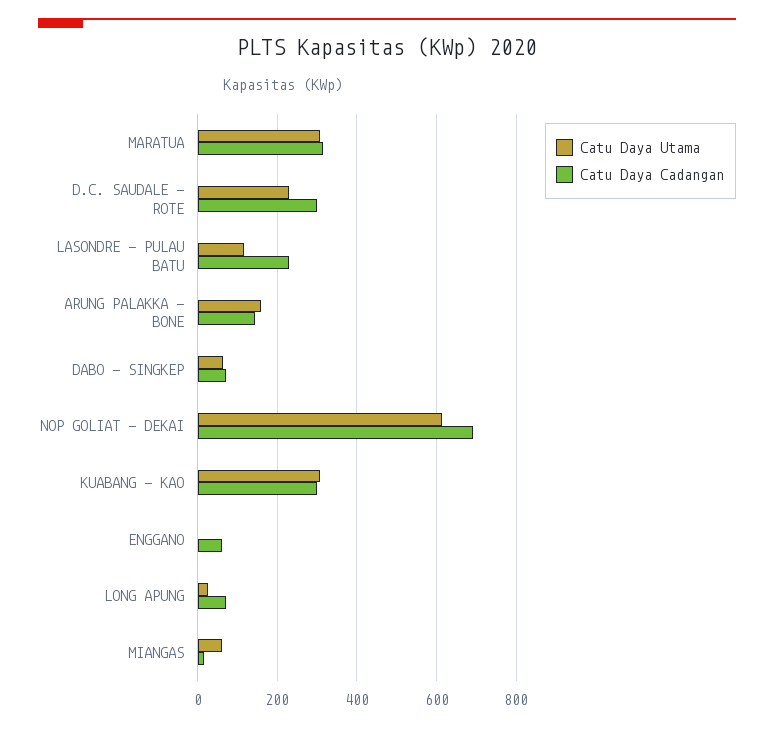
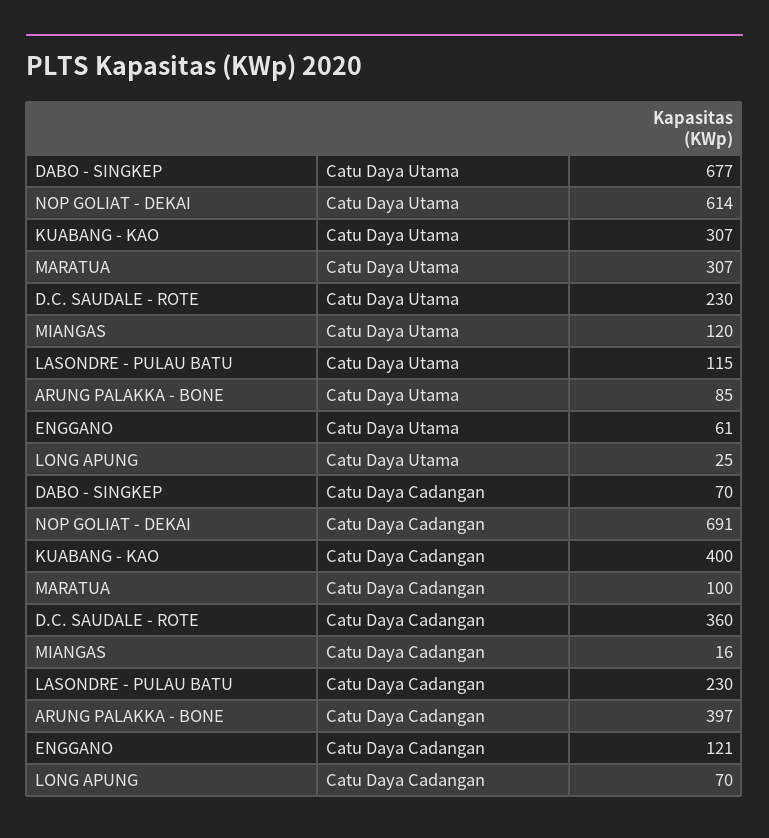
  {
    "Catu Daya Utama": {
      "MARATUA": 307,
      "D.C. SAUDALE - ROTE": 230,
      "LASONDRE - PULAU BATU": 115,
-     "ARUNG PALAKKA - BONE": 160,
+     "ARUNG PALAKKA - BONE": 85,
-     "DABO - SINGKEP": 60,
+     "DABO - SINGKEP": 677,
      "NOP GOLIAT - DEKAI": 614,
      "KUABANG - KAO": 307,
-     "ENGGANO": 0,
+     "ENGGANO": 61,
      "LONG APUNG": 25,
-     "MIANGAS": 60
+     "MIANGAS": 120
    },
    "Catu Daya Cadangan": {
-     "MARATUA": 320,
+     "MARATUA": 100,
-     "D.C. SAUDALE - ROTE": 300,
+     "D.C. SAUDALE - ROTE": 360,
      "LASONDRE - PULAU BATU": 230,
-     "ARUNG PALAKKA - BONE": 140,
+     "ARUNG PALAKKA - BONE": 397,
      "DABO - SINGKEP": 70,
      "NOP GOLIAT - DEKAI": 691,
-     "KUABANG - KAO": 300,
+     "KUABANG - KAO": 400,
-     "ENGGANO": 60,
+     "ENGGANO": 121,
      "LONG APUNG": 70,
      "MIANGAS": 16
    }
  }

